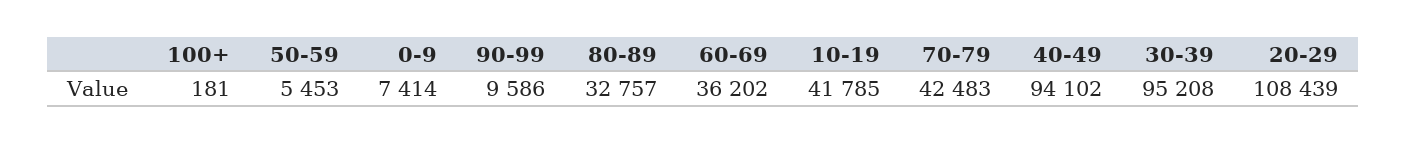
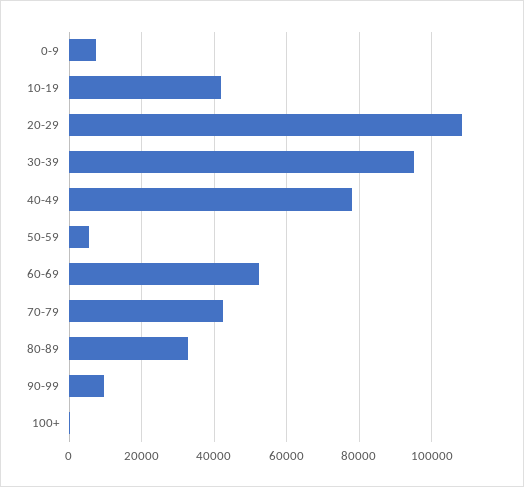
  {
    "100+": 181,
    "50-59": 5453,
    "0-9": 7414,
    "90-99": 9586,
    "80-89": 32757,
-   "60-69": 36202,
+   "60-69": 52000,
    "10-19": 41785,
    "70-79": 42483,
-   "40-49": 94102,
+   "40-49": 78000,
    "30-39": 95208,
    "20-29": 108439
  }

